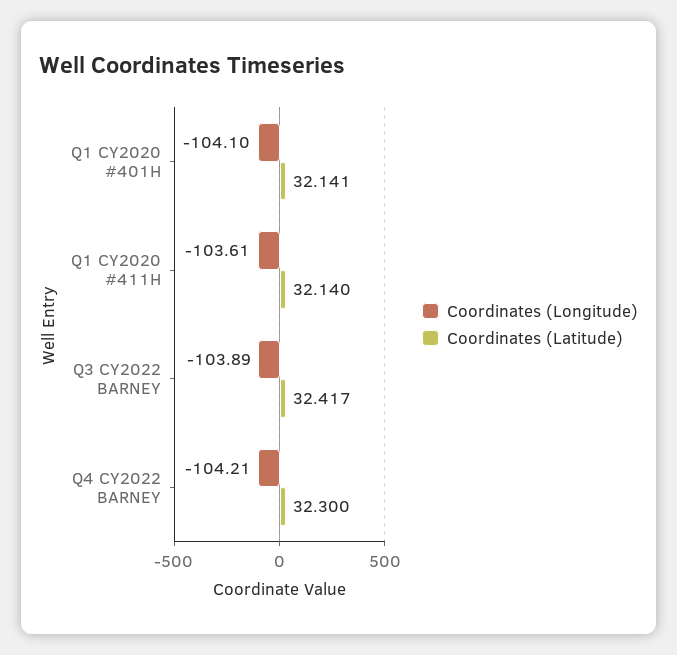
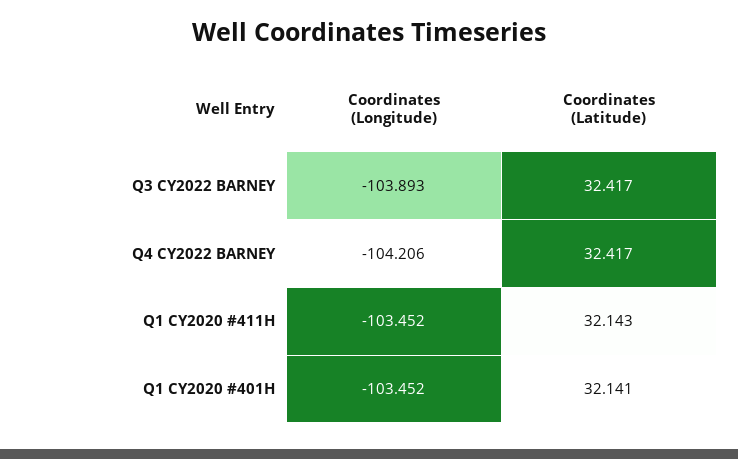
  {
    "Coordinates (Longitude)": {
-     "Q1 CY2020 #401H": -104.1,
+     "Q1 CY2020 #401H": -103.452,
-     "Q1 CY2020 #411H": -103.61,
+     "Q1 CY2020 #411H": -103.452,
      "Q3 CY2022 BARNEY": -103.893,
      "Q4 CY2022 BARNEY": -104.206
    },
    "Coordinates (Latitude)": {
      "Q1 CY2020 #401H": 32.141,
-     "Q1 CY2020 #411H": 32.14,
+     "Q1 CY2020 #411H": 32.143,
      "Q3 CY2022 BARNEY": 32.417,
-     "Q4 CY2022 BARNEY": 32.3
+     "Q4 CY2022 BARNEY": 32.417
    }
  }

